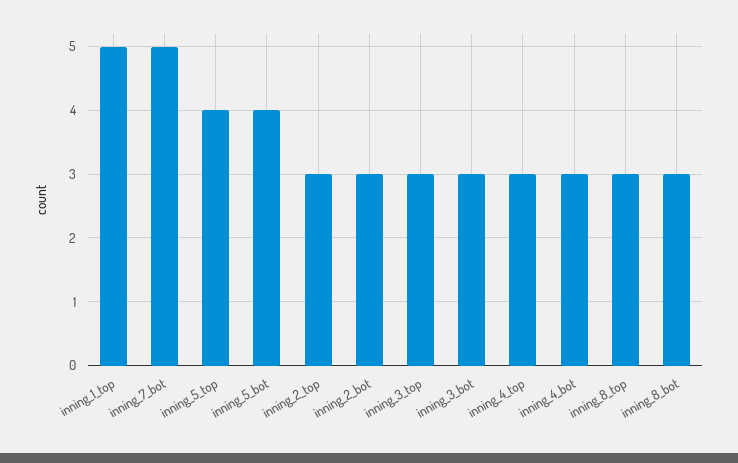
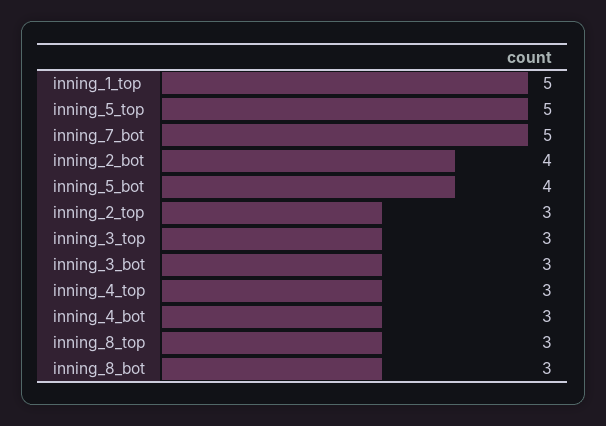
  {
    "inning_1_top": 5,
    "inning_7_bot": 5,
-   "inning_5_top": 4,
+   "inning_5_top": 5,
    "inning_5_bot": 4,
    "inning_2_top": 3,
-   "inning_2_bot": 3,
+   "inning_2_bot": 4,
    "inning_3_top": 3,
    "inning_3_bot": 3,
    "inning_4_top": 3,
    "inning_4_bot": 3,
    "inning_8_top": 3,
    "inning_8_bot": 3
  }

